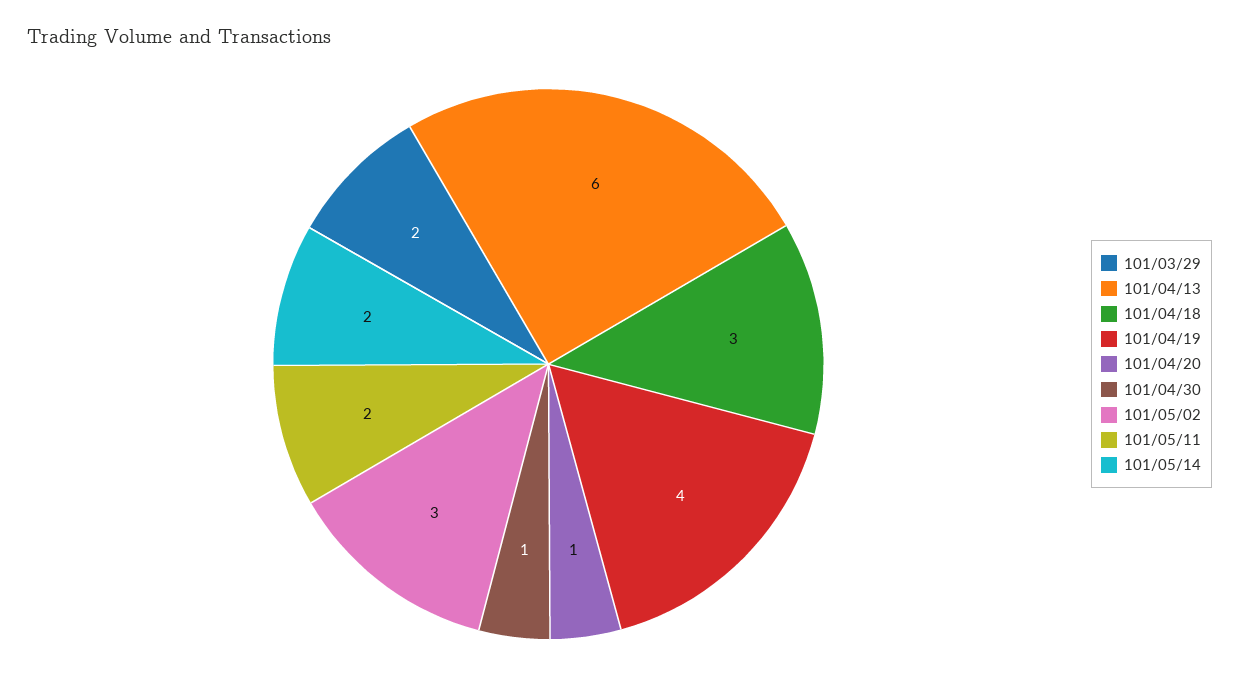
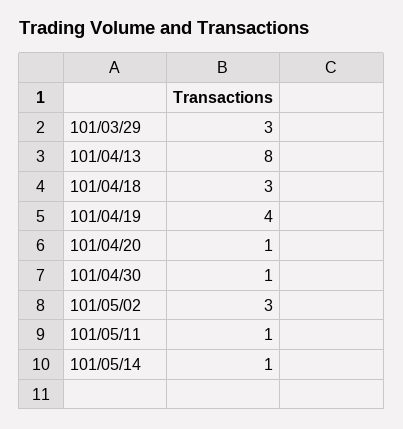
  {
-   "101/03/29": 2,
+   "101/03/29": 3,
-   "101/04/13": 6,
+   "101/04/13": 8,
    "101/04/18": 3,
    "101/04/19": 4,
    "101/04/20": 1,
    "101/04/30": 1,
    "101/05/02": 3,
-   "101/05/11": 2,
+   "101/05/11": 1,
-   "101/05/14": 2
+   "101/05/14": 1
  }

